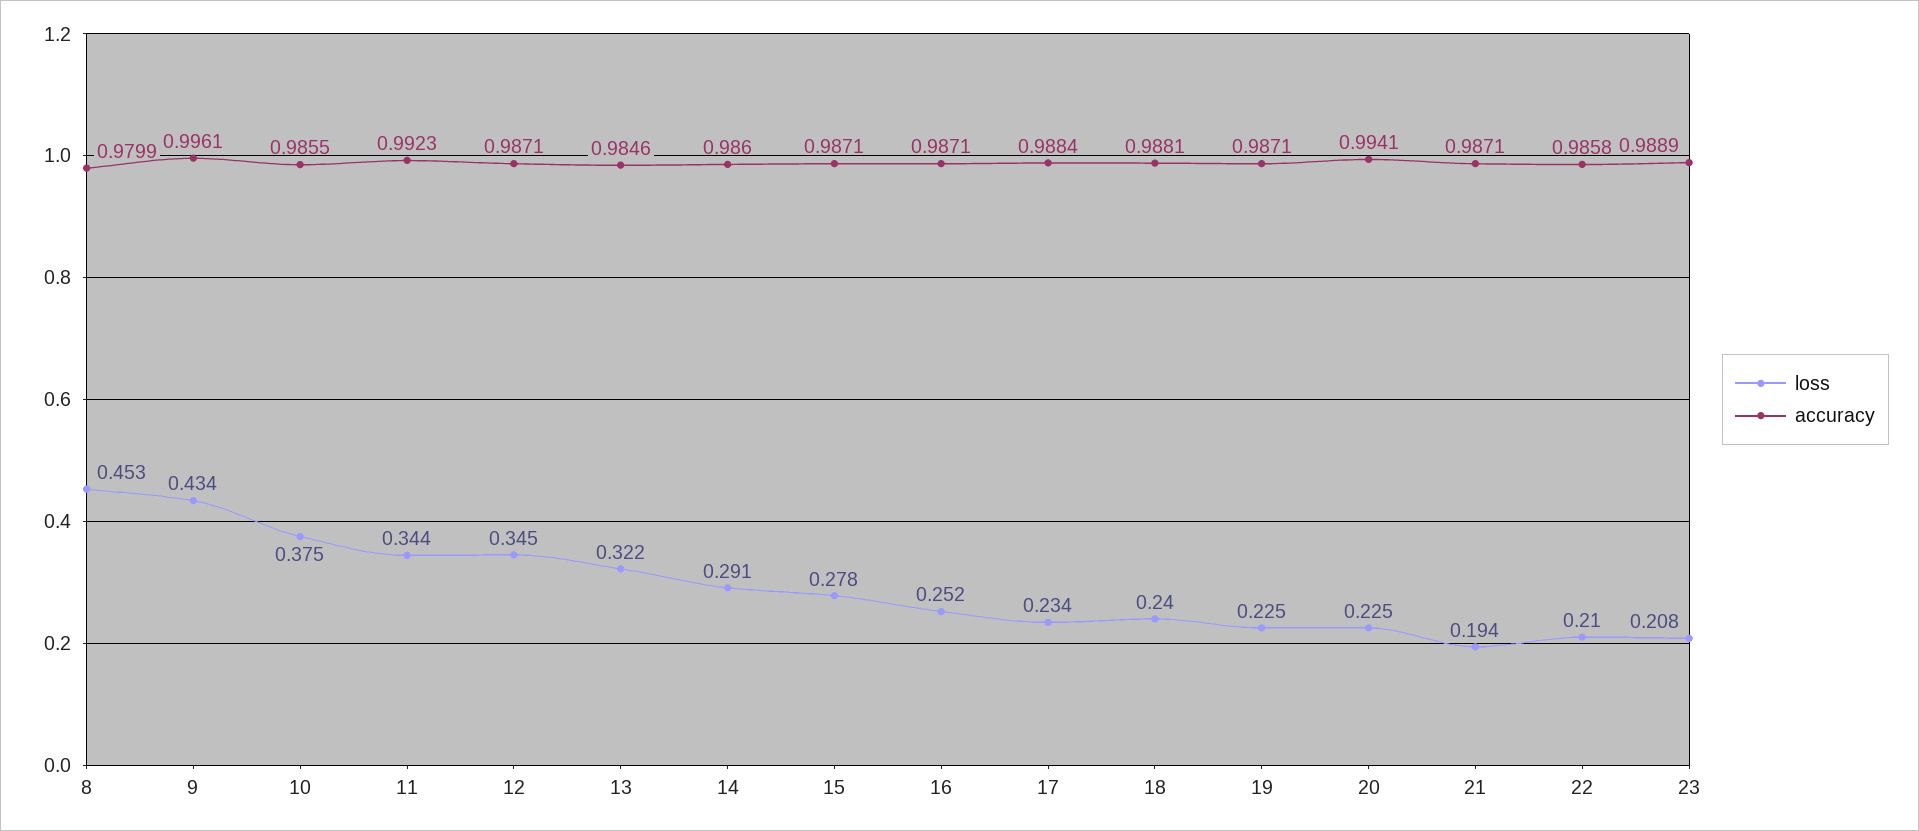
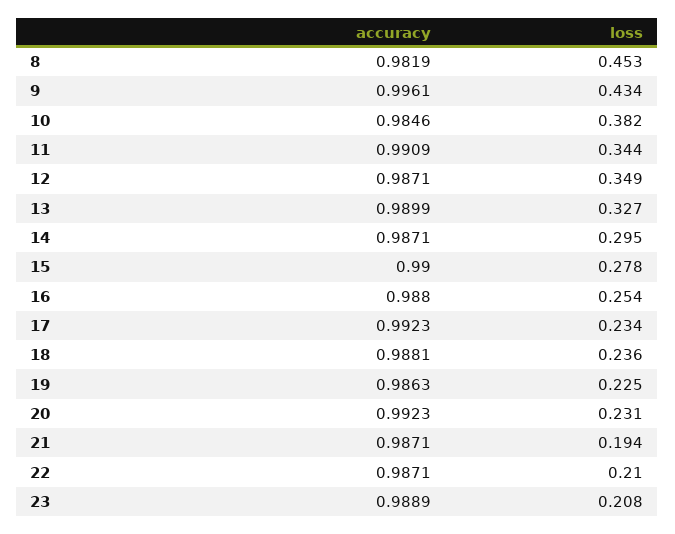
  {
    "loss": {
      "8": 0.453,
      "9": 0.434,
-     "10": 0.375,
+     "10": 0.382,
      "11": 0.344,
-     "12": 0.345,
+     "12": 0.349,
-     "13": 0.322,
+     "13": 0.327,
-     "14": 0.291,
+     "14": 0.295,
      "15": 0.278,
-     "16": 0.252,
+     "16": 0.254,
      "17": 0.234,
-     "18": 0.24,
+     "18": 0.236,
      "19": 0.225,
-     "20": 0.225,
+     "20": 0.231,
      "21": 0.194,
      "22": 0.21,
      "23": 0.208
    },
    "accuracy": {
-     "8": 0.9799,
+     "8": 0.9819,
      "9": 0.9961,
-     "10": 0.9855,
+     "10": 0.9846,
-     "11": 0.9923,
+     "11": 0.9909,
      "12": 0.9871,
-     "13": 0.9846,
+     "13": 0.9899,
-     "14": 0.986,
+     "14": 0.9871,
-     "15": 0.9871,
+     "15": 0.99,
-     "16": 0.9871,
+     "16": 0.988,
-     "17": 0.9884,
+     "17": 0.9923,
      "18": 0.9881,
-     "19": 0.9871,
+     "19": 0.9863,
-     "20": 0.9941,
+     "20": 0.9923,
      "21": 0.9871,
-     "22": 0.9858,
+     "22": 0.9871,
      "23": 0.9889
    }
  }

